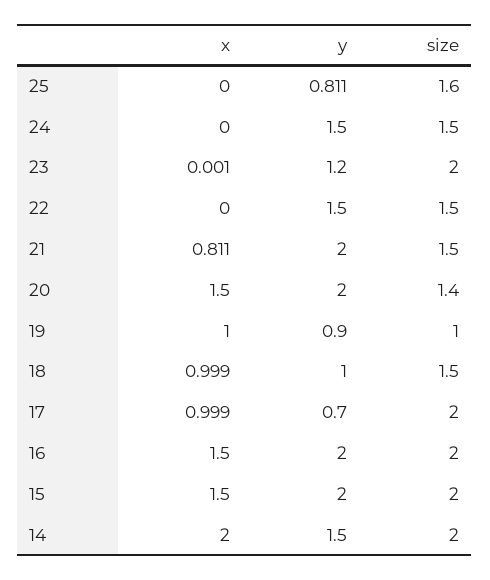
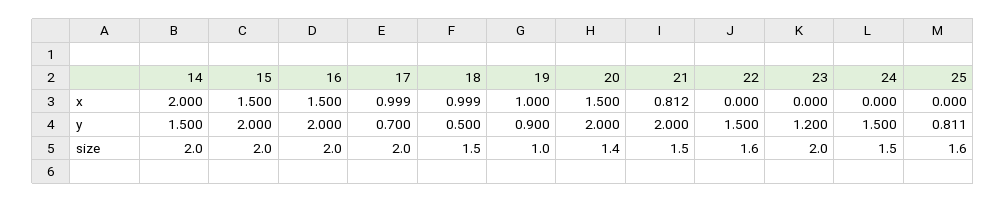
  {
    "x": {
      "25": 0,
      "24": 0,
-     "23": 0.001,
+     "23": 0,
      "22": 0,
-     "21": 0.811,
+     "21": 0.812,
      "20": 1.5,
      "19": 1,
      "18": 0.999,
      "17": 0.999,
      "16": 1.5,
      "15": 1.5,
      "14": 2
    },
    "y": {
      "25": 0.811,
      "24": 1.5,
      "23": 1.2,
      "22": 1.5,
      "21": 2,
      "20": 2,
      "19": 0.9,
-     "18": 1,
+     "18": 0.5,
      "17": 0.7,
      "16": 2,
      "15": 2,
      "14": 1.5
    },
    "size": {
      "25": 1.6,
      "24": 1.5,
      "23": 2,
-     "22": 1.5,
+     "22": 1.6,
      "21": 1.5,
      "20": 1.4,
      "19": 1,
      "18": 1.5,
      "17": 2,
      "16": 2,
      "15": 2,
      "14": 2
    }
  }

